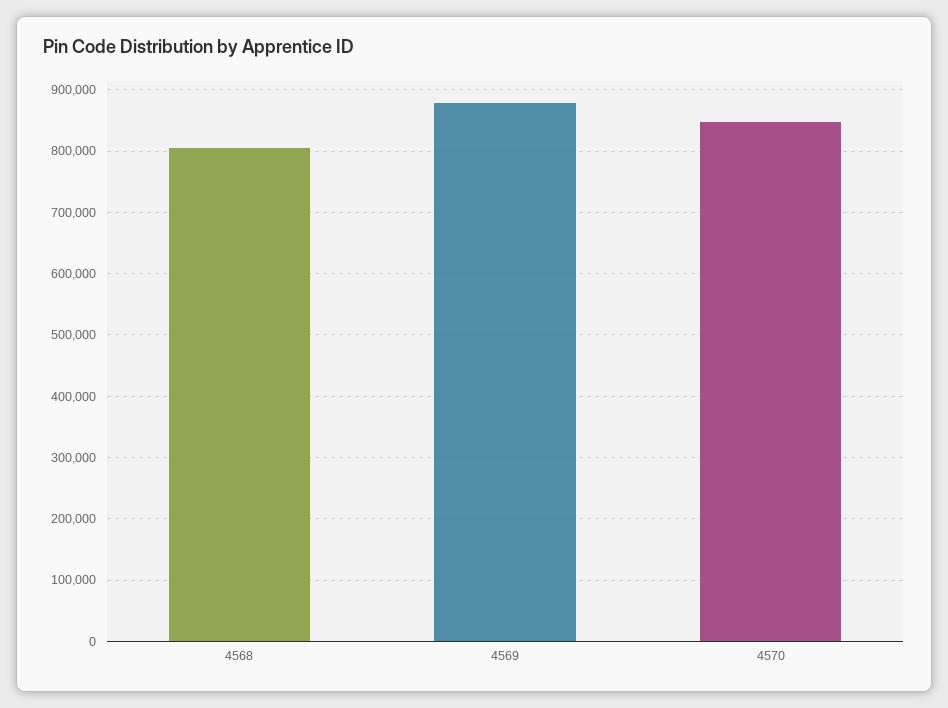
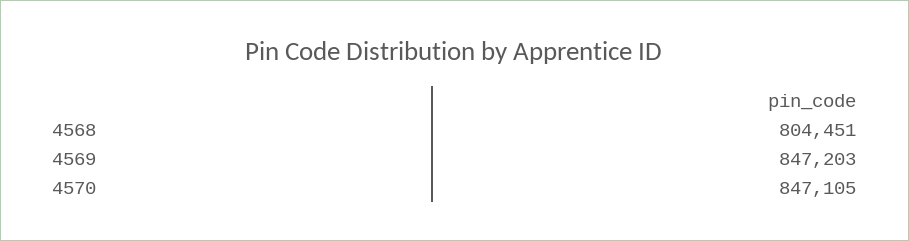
  {
    "4568": 804451,
-   "4569": 880000,
+   "4569": 847203,
    "4570": 847105
  }

